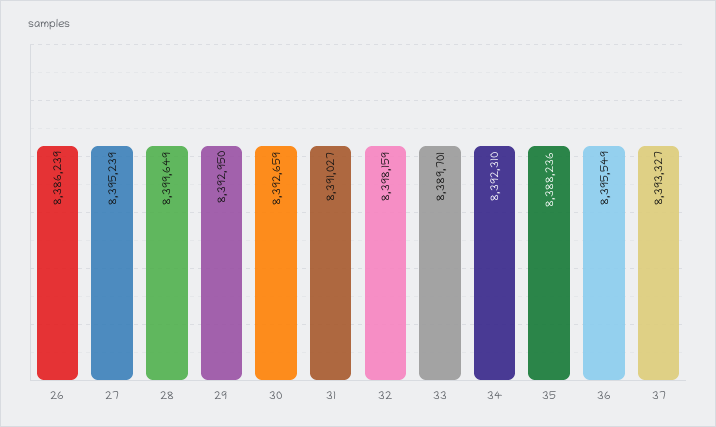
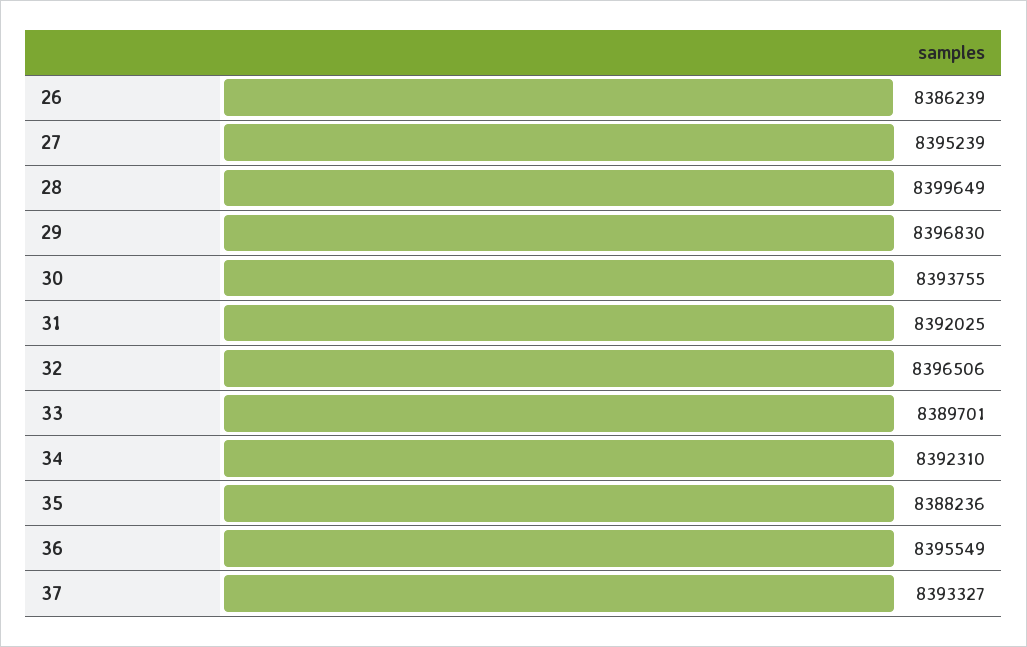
  {
    "26": 8386239,
    "27": 8395239,
    "28": 8399649,
-   "29": 8392950,
+   "29": 8396830,
-   "30": 8392659,
+   "30": 8393755,
-   "31": 8391027,
+   "31": 8392025,
-   "32": 8398159,
+   "32": 8396506,
    "33": 8389701,
    "34": 8392310,
    "35": 8388236,
    "36": 8395549,
    "37": 8393327
  }

